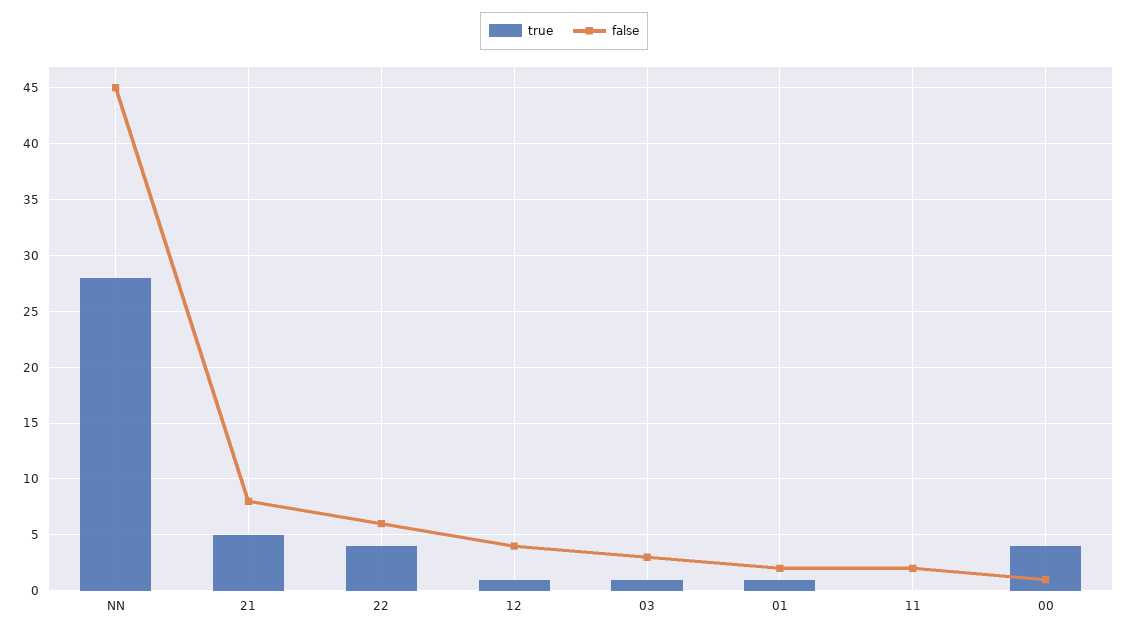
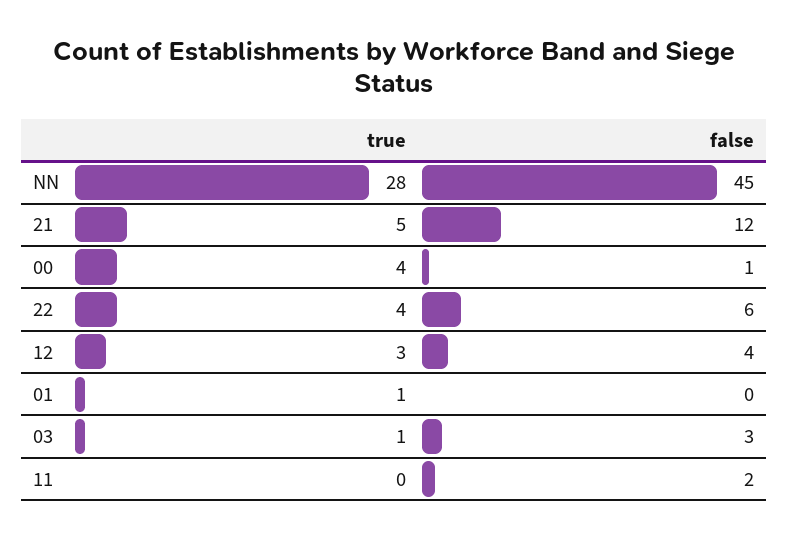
  {
    "true": {
      "NN": 28,
      "21": 5,
      "22": 4,
-     "12": 1,
+     "12": 3,
      "03": 1,
      "01": 1,
      "11": 0,
      "00": 4
    },
    "false": {
      "NN": 45,
-     "21": 8,
+     "21": 12,
      "22": 6,
      "12": 4,
      "03": 3,
-     "01": 2,
+     "01": 0,
      "11": 2,
      "00": 1
    }
  }

